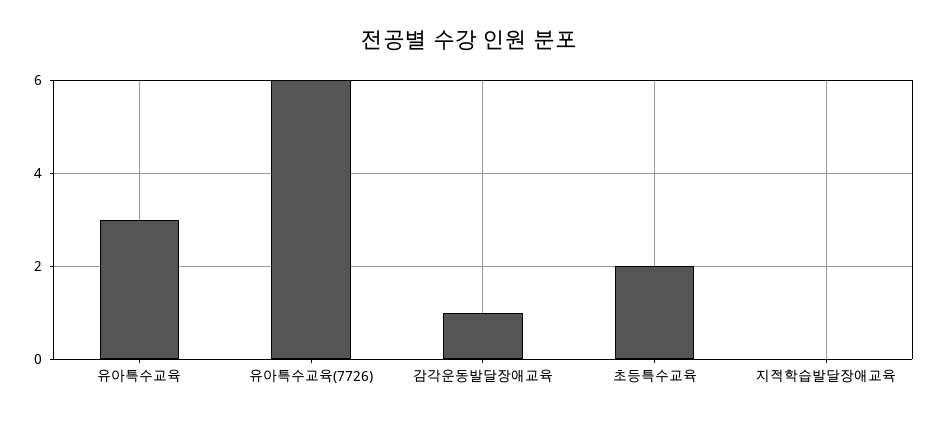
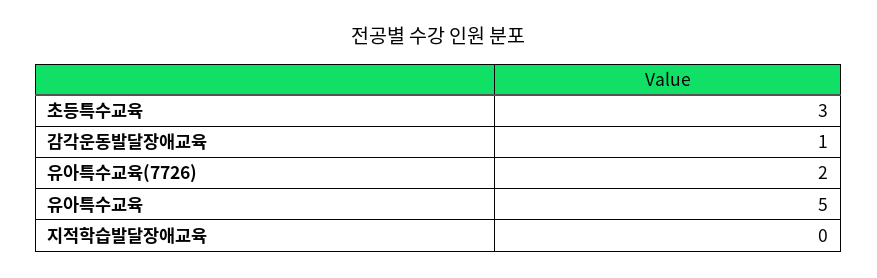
  {
-   "유아특수교육": 3,
+   "유아특수교육": 5,
-   "유아특수교육(7726)": 6,
+   "유아특수교육(7726)": 2,
    "감각운동발달장애교육": 1,
-   "초등특수교육": 2,
+   "초등특수교육": 3,
    "지적학습발달장애교육": 0
  }

